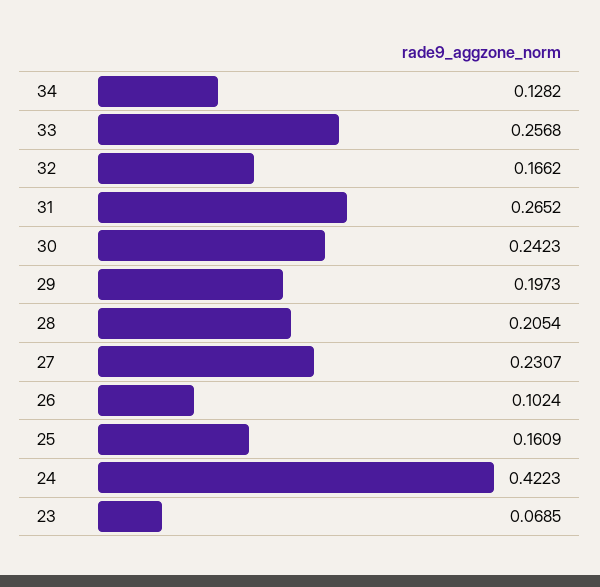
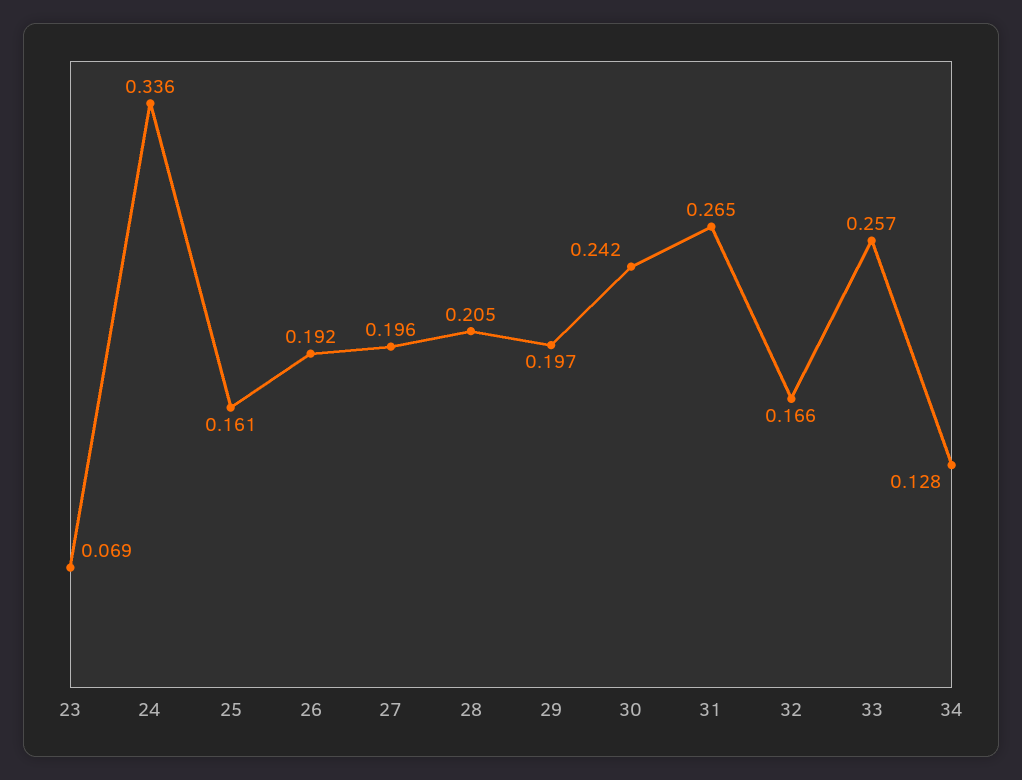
  {
    "34": 0.1282,
    "33": 0.2568,
    "32": 0.1662,
    "31": 0.2652,
    "30": 0.2423,
    "29": 0.1973,
    "28": 0.2054,
-   "27": 0.2307,
+   "27": 0.196,
-   "26": 0.1024,
+   "26": 0.192,
    "25": 0.1609,
-   "24": 0.4223,
+   "24": 0.336,
    "23": 0.0685
  }

